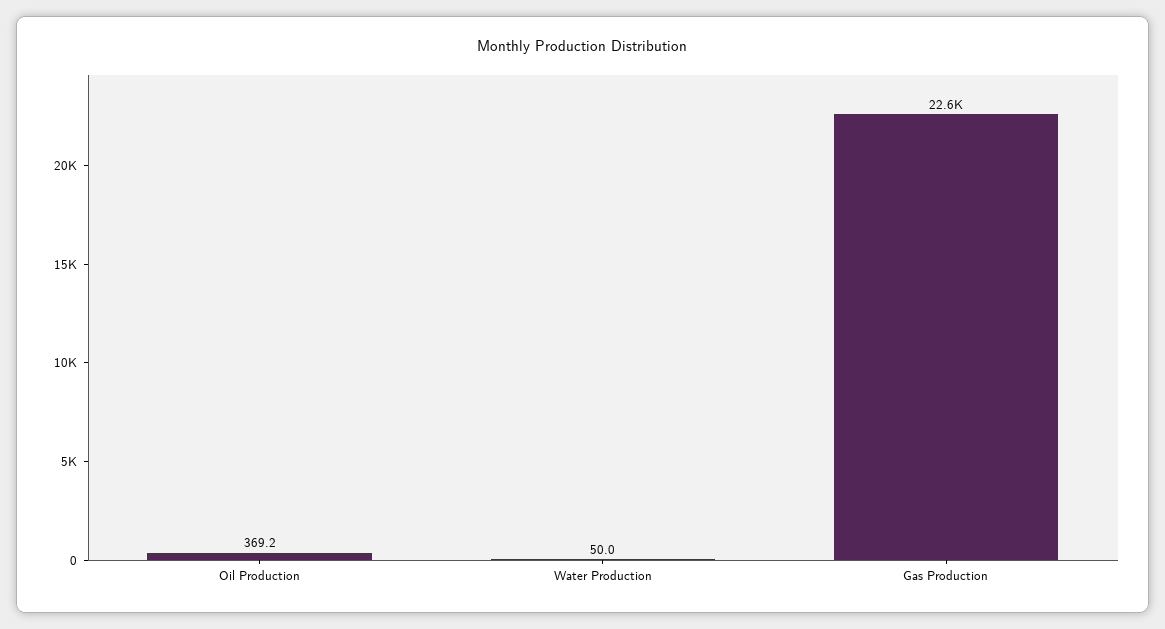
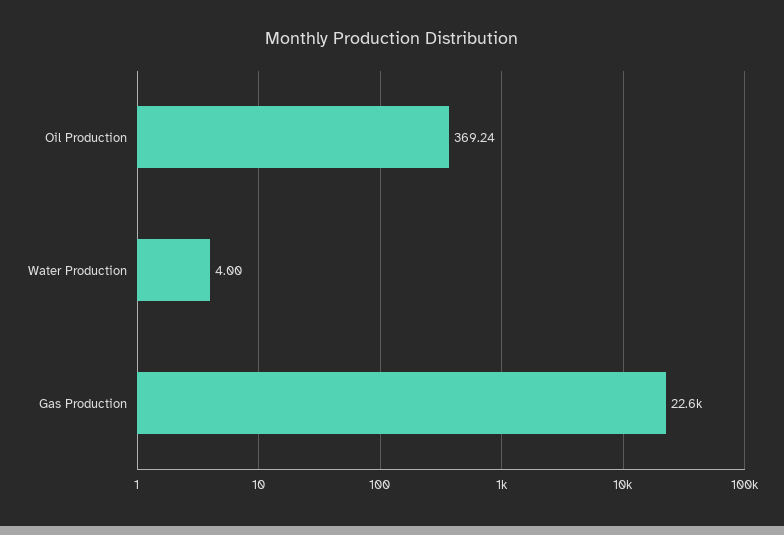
  {
    "Oil Production": 369.24,
-   "Water Production": 50,
+   "Water Production": 4,
    "Gas Production": 22600
  }

